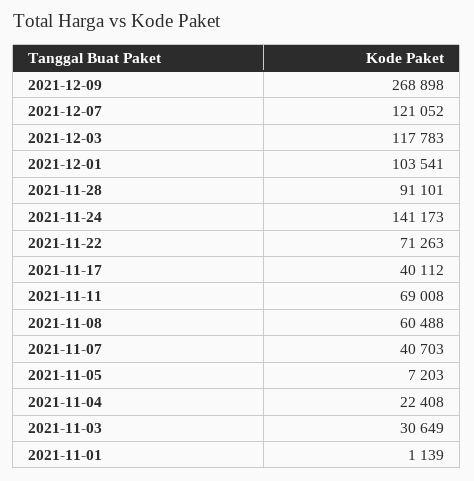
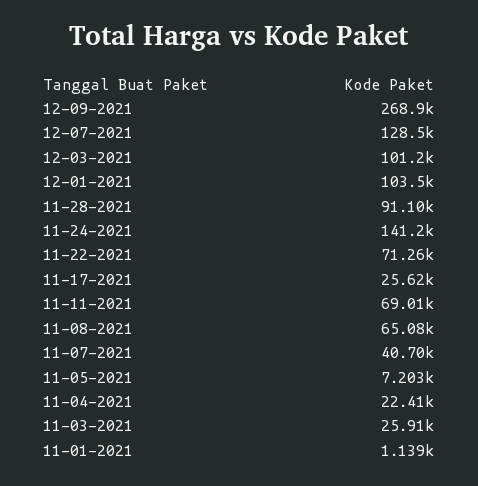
  {
    "2021-12-09": 268898,
-   "2021-12-07": 121052,
+   "2021-12-07": 128500,
-   "2021-12-03": 117783,
+   "2021-12-03": 101200,
    "2021-12-01": 103541,
    "2021-11-28": 91101,
    "2021-11-24": 141173,
    "2021-11-22": 71263,
-   "2021-11-17": 40112,
+   "2021-11-17": 25620,
    "2021-11-11": 69008,
-   "2021-11-08": 60488,
+   "2021-11-08": 65080,
    "2021-11-07": 40703,
    "2021-11-05": 7203,
    "2021-11-04": 22408,
-   "2021-11-03": 30649,
+   "2021-11-03": 25910,
    "2021-11-01": 1139
  }

